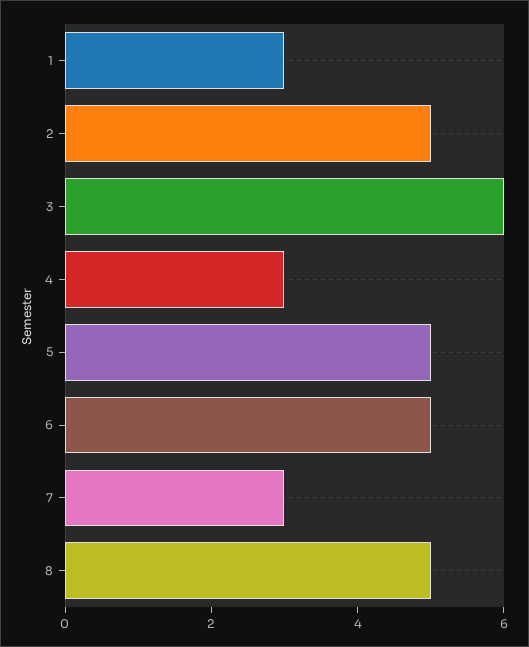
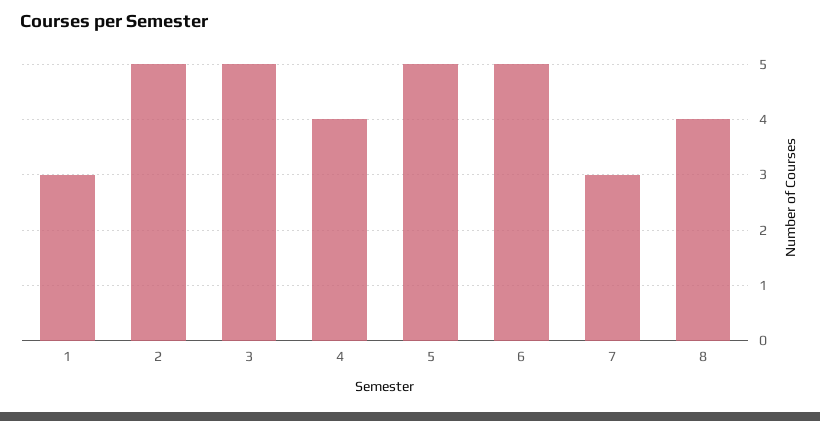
  {
    "1": 3,
    "2": 5,
-   "3": 6,
+   "3": 5,
-   "4": 3,
+   "4": 4,
    "5": 5,
    "6": 5,
    "7": 3,
-   "8": 5
+   "8": 4
  }

